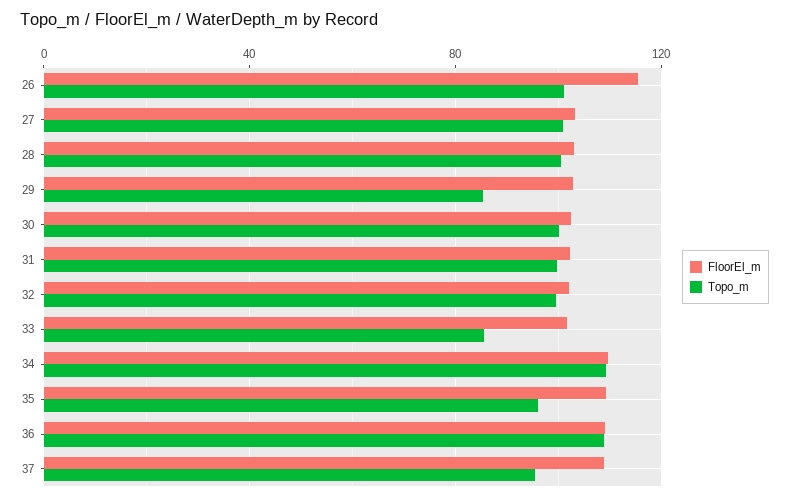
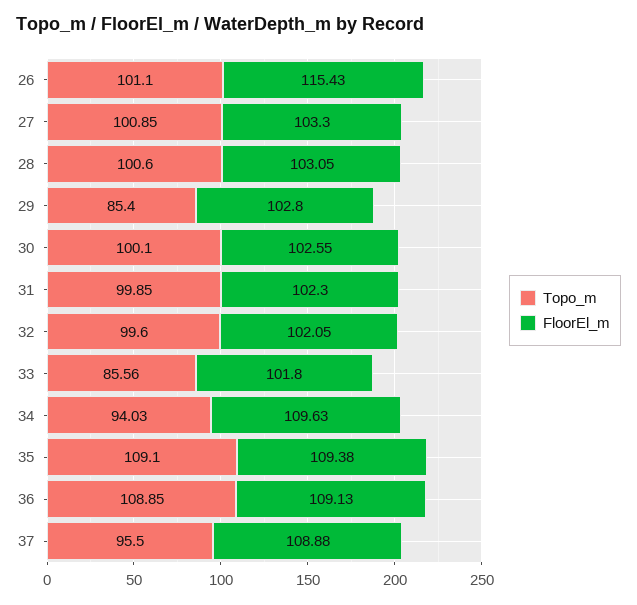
  {
    "FloorEl_m": {
      "26": 115.43,
      "27": 103.3,
      "28": 103.05,
      "29": 102.8,
      "30": 102.55,
      "31": 102.3,
      "32": 102.05,
      "33": 101.8,
      "34": 109.63,
      "35": 109.38,
      "36": 109.13,
      "37": 108.88
    },
    "Topo_m": {
      "26": 101.1,
      "27": 100.85,
      "28": 100.6,
      "29": 85.4,
      "30": 100.1,
      "31": 99.85,
      "32": 99.6,
      "33": 85.56,
-     "34": 110,
+     "34": 94.03,
-     "35": 95,
+     "35": 109.1,
      "36": 108.85,
      "37": 95.5
    }
  }

